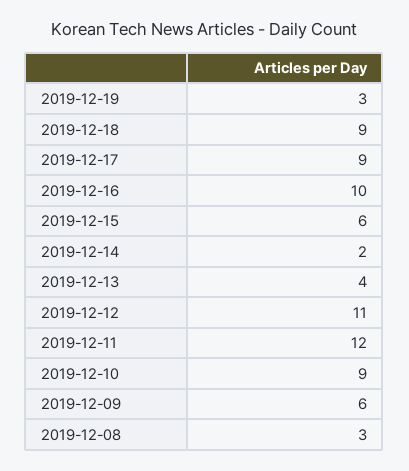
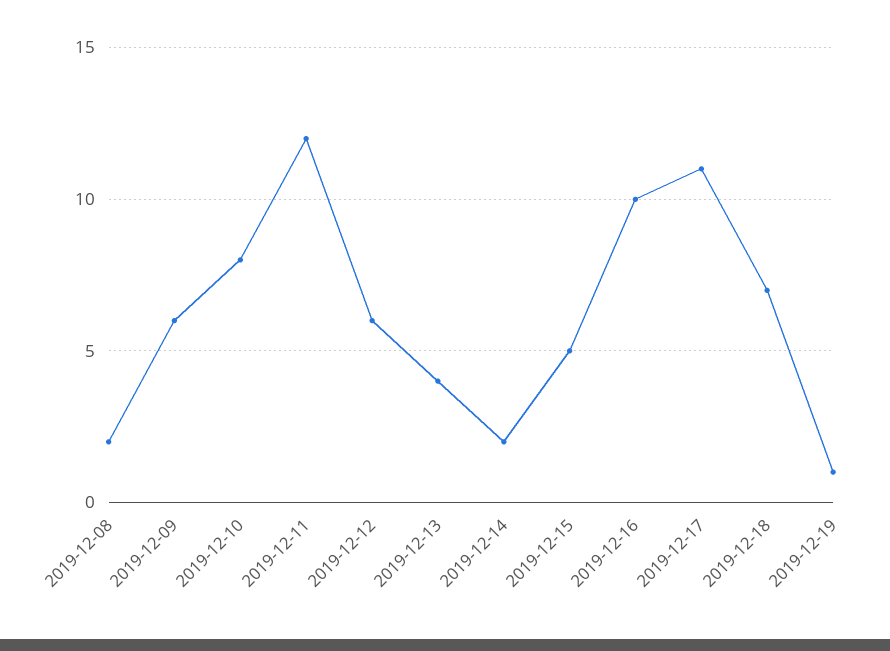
  {
-   "2019-12-19": 3,
+   "2019-12-19": 1,
-   "2019-12-18": 9,
+   "2019-12-18": 7,
-   "2019-12-17": 9,
+   "2019-12-17": 11,
    "2019-12-16": 10,
-   "2019-12-15": 6,
+   "2019-12-15": 5,
    "2019-12-14": 2,
    "2019-12-13": 4,
-   "2019-12-12": 11,
+   "2019-12-12": 6,
    "2019-12-11": 12,
-   "2019-12-10": 9,
+   "2019-12-10": 8,
    "2019-12-09": 6,
-   "2019-12-08": 3
+   "2019-12-08": 2
  }

